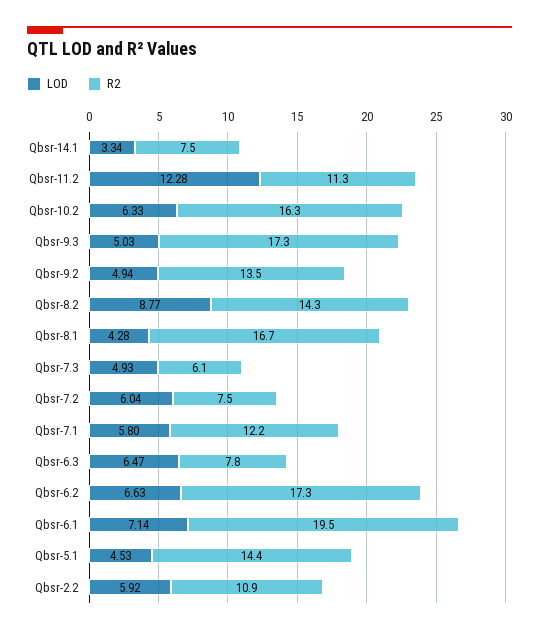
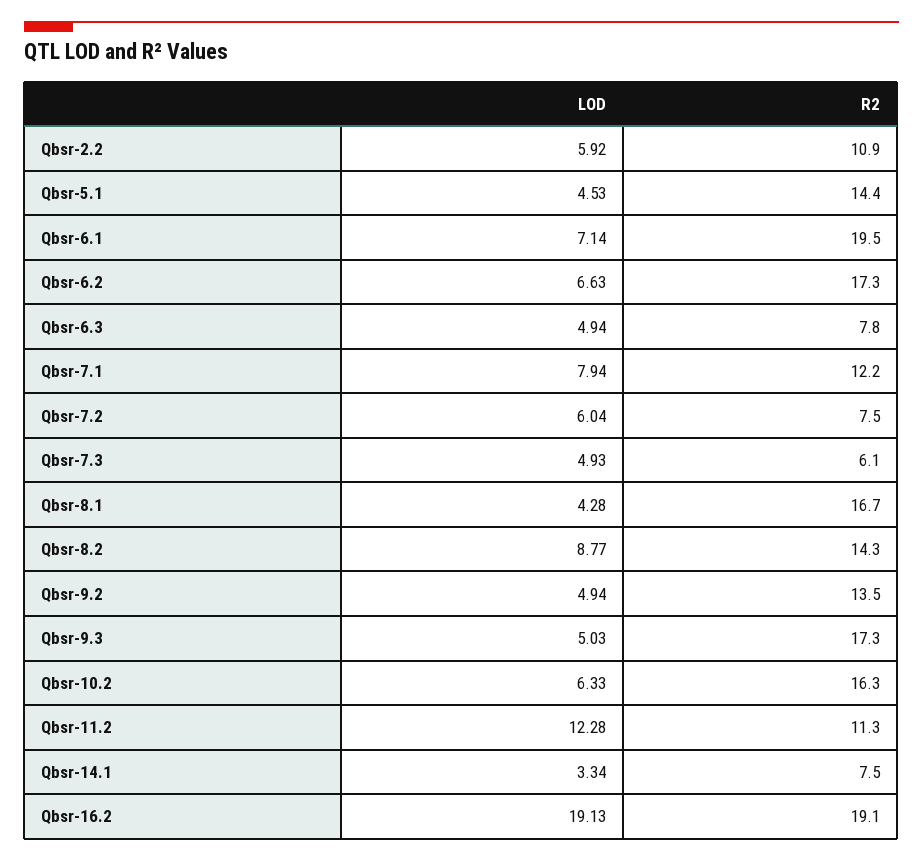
  {
    "LOD": {
      "Qbsr-14.1": 3.34,
      "Qbsr-11.2": 12.28,
      "Qbsr-10.2": 6.33,
      "Qbsr-9.3": 5.03,
      "Qbsr-9.2": 4.94,
      "Qbsr-8.2": 8.77,
      "Qbsr-8.1": 4.28,
      "Qbsr-7.3": 4.93,
      "Qbsr-7.2": 6.04,
-     "Qbsr-7.1": 5.8,
+     "Qbsr-7.1": 7.94,
-     "Qbsr-6.3": 6.47,
+     "Qbsr-6.3": 4.94,
      "Qbsr-6.2": 6.63,
      "Qbsr-6.1": 7.14,
      "Qbsr-5.1": 4.53,
-     "Qbsr-2.2": 5.92
+     "Qbsr-2.2": 5.92,
+     "Qbsr-16.2": 19.13
    },
    "R2": {
      "Qbsr-14.1": 7.5,
      "Qbsr-11.2": 11.3,
      "Qbsr-10.2": 16.3,
      "Qbsr-9.3": 17.3,
      "Qbsr-9.2": 13.5,
      "Qbsr-8.2": 14.3,
      "Qbsr-8.1": 16.7,
      "Qbsr-7.3": 6.1,
      "Qbsr-7.2": 7.5,
      "Qbsr-7.1": 12.2,
      "Qbsr-6.3": 7.8,
      "Qbsr-6.2": 17.3,
      "Qbsr-6.1": 19.5,
      "Qbsr-5.1": 14.4,
-     "Qbsr-2.2": 10.9
+     "Qbsr-2.2": 10.9,
+     "Qbsr-16.2": 19.1
    }
  }

